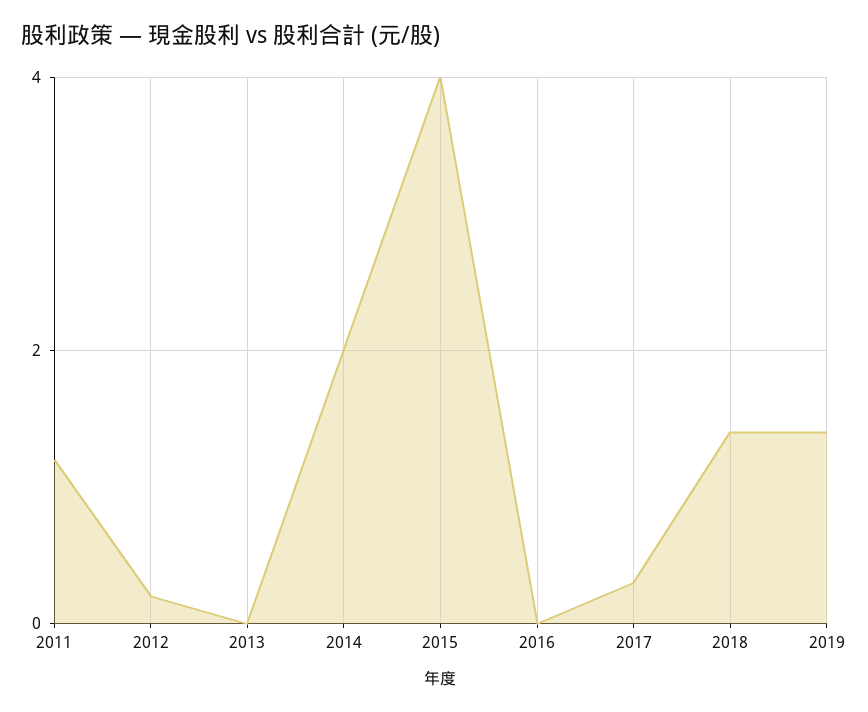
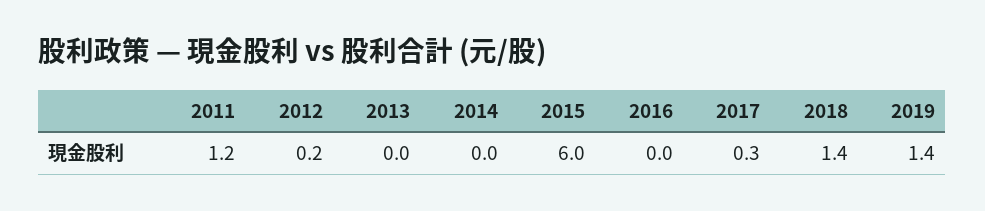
  {
    "2011": 1.2,
    "2012": 0.2,
    "2013": 0,
-   "2014": 2,
+   "2014": 0,
-   "2015": 4,
+   "2015": 6,
    "2016": 0,
    "2017": 0.3,
    "2018": 1.4,
    "2019": 1.4
  }

